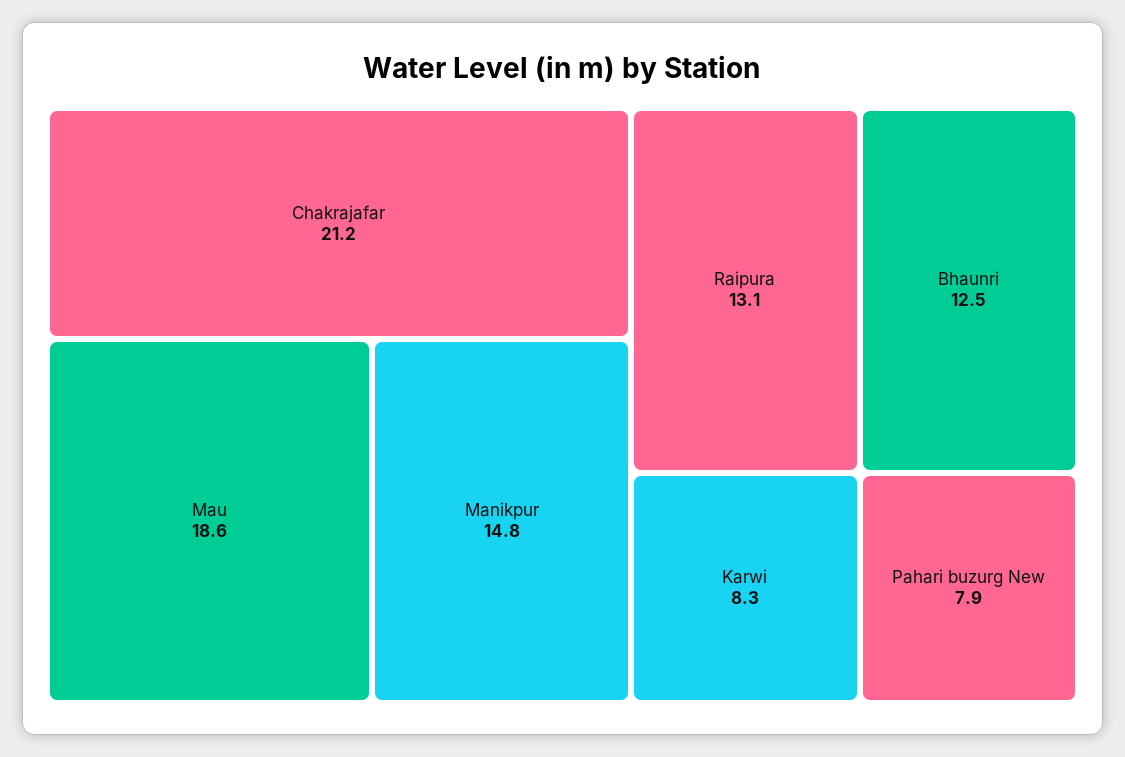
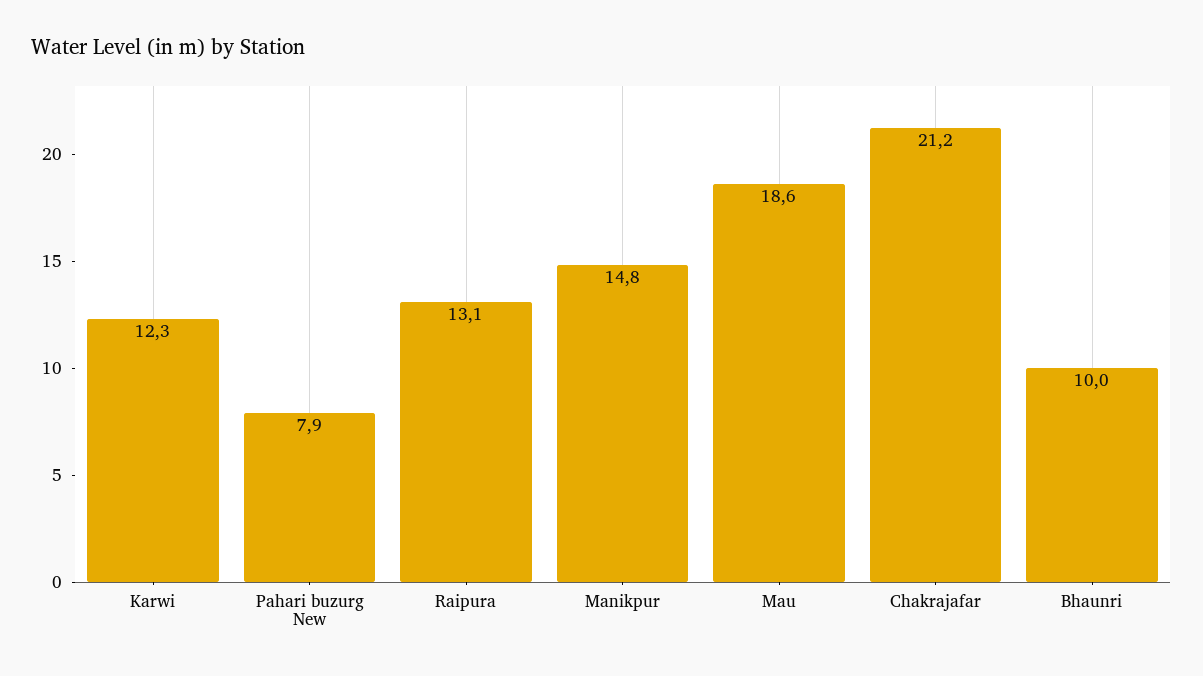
  {
    "Chakrajafar": 21.2,
    "Mau": 18.6,
    "Manikpur": 14.8,
    "Raipura": 13.1,
-   "Bhaunri": 12.5,
+   "Bhaunri": 10,
-   "Karwi": 8.3,
+   "Karwi": 12.3,
    "Pahari buzurg New": 7.9
  }

